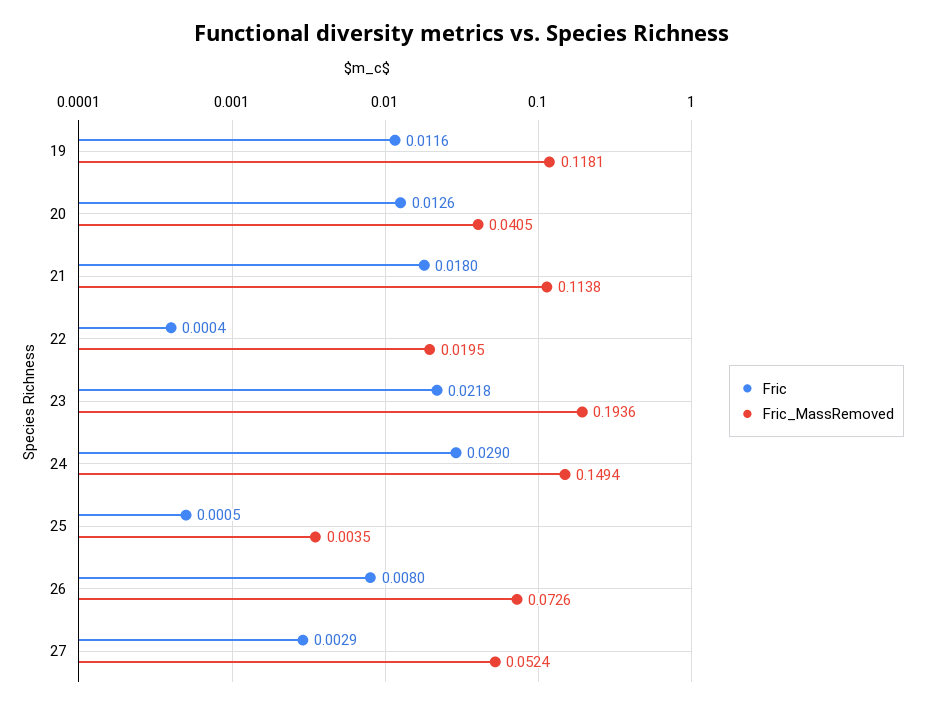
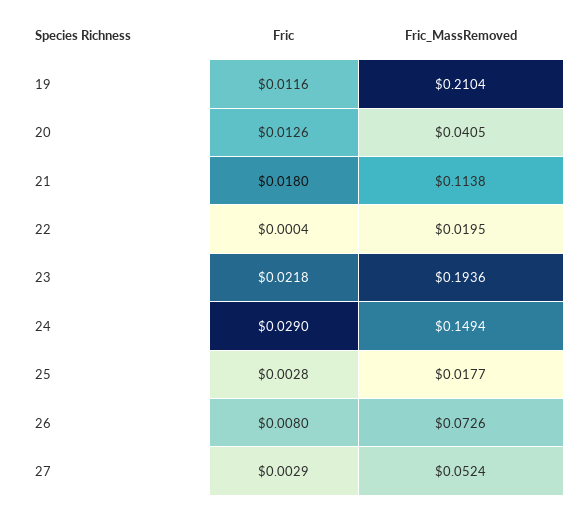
  {
    "Fric": {
      "19": 0.0116,
      "20": 0.0126,
      "21": 0.018,
      "22": 0.0004,
      "23": 0.0218,
      "24": 0.029,
-     "25": 0.0005,
+     "25": 0.0028,
      "26": 0.008,
      "27": 0.0029
    },
    "Fric_MassRemoved": {
-     "19": 0.1181,
+     "19": 0.2104,
      "20": 0.0405,
      "21": 0.1138,
      "22": 0.0195,
      "23": 0.1936,
      "24": 0.1494,
-     "25": 0.0035,
+     "25": 0.0177,
      "26": 0.0726,
      "27": 0.0524
    }
  }

